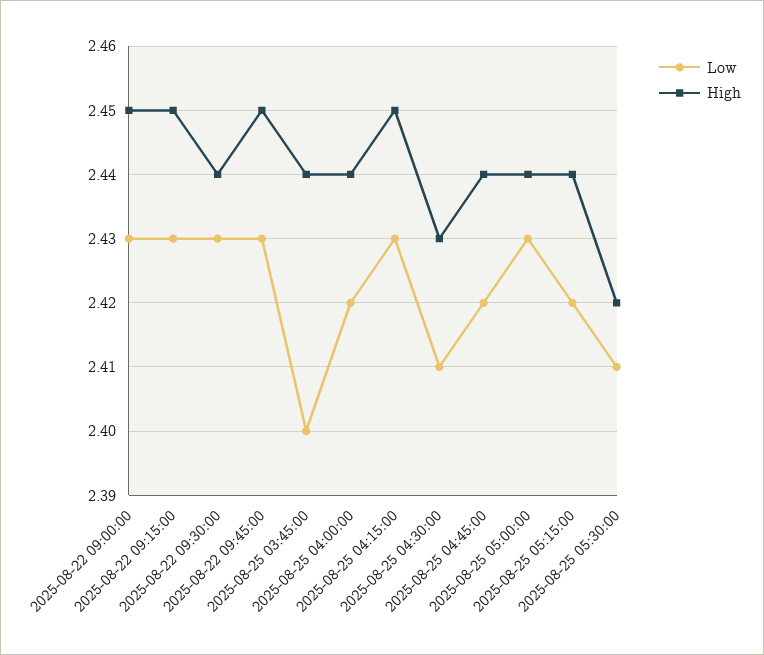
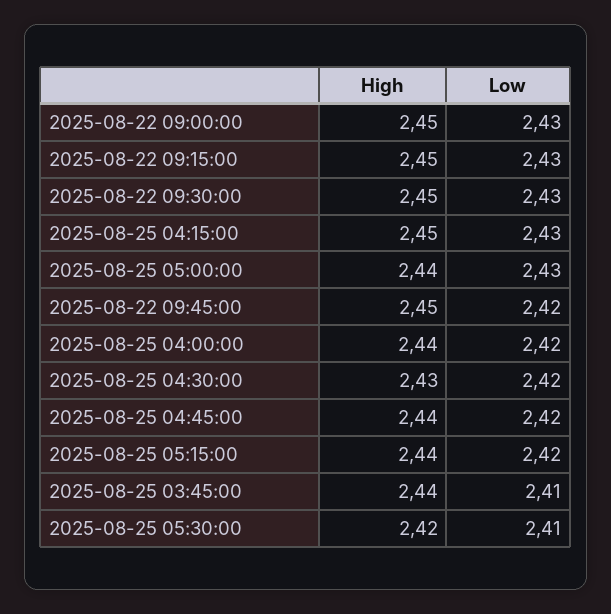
  {
    "Low": {
      "2025-08-22 09:00:00": 2.43,
      "2025-08-22 09:15:00": 2.43,
      "2025-08-22 09:30:00": 2.43,
-     "2025-08-22 09:45:00": 2.43,
+     "2025-08-22 09:45:00": 2.42,
-     "2025-08-25 03:45:00": 2.4,
+     "2025-08-25 03:45:00": 2.41,
      "2025-08-25 04:00:00": 2.42,
      "2025-08-25 04:15:00": 2.43,
-     "2025-08-25 04:30:00": 2.41,
+     "2025-08-25 04:30:00": 2.42,
      "2025-08-25 04:45:00": 2.42,
      "2025-08-25 05:00:00": 2.43,
      "2025-08-25 05:15:00": 2.42,
      "2025-08-25 05:30:00": 2.41
    },
    "High": {
      "2025-08-22 09:00:00": 2.45,
      "2025-08-22 09:15:00": 2.45,
-     "2025-08-22 09:30:00": 2.44,
+     "2025-08-22 09:30:00": 2.45,
      "2025-08-22 09:45:00": 2.45,
      "2025-08-25 03:45:00": 2.44,
      "2025-08-25 04:00:00": 2.44,
      "2025-08-25 04:15:00": 2.45,
      "2025-08-25 04:30:00": 2.43,
      "2025-08-25 04:45:00": 2.44,
      "2025-08-25 05:00:00": 2.44,
      "2025-08-25 05:15:00": 2.44,
      "2025-08-25 05:30:00": 2.42
    }
  }

